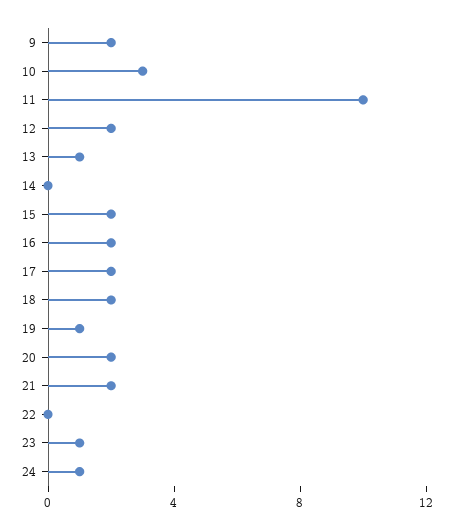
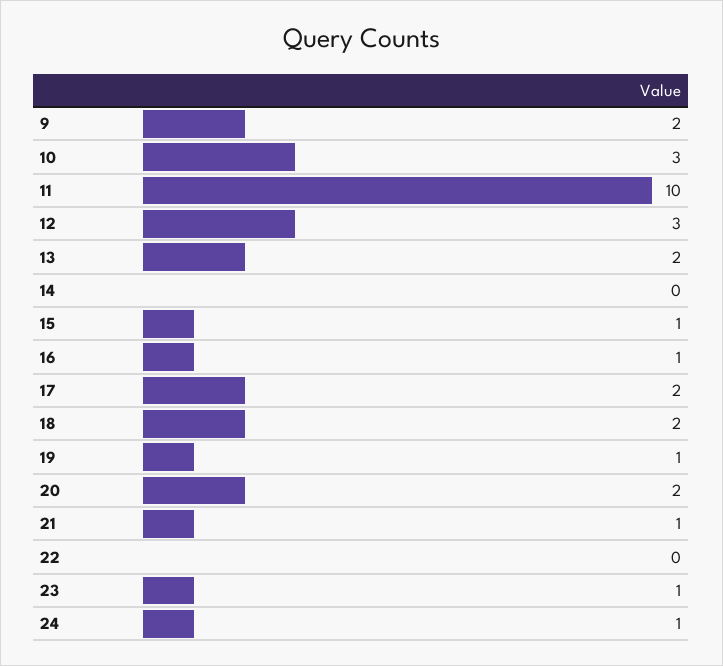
  {
    "9": 2,
    "10": 3,
    "11": 10,
-   "12": 2,
+   "12": 3,
-   "13": 1,
+   "13": 2,
    "14": 0,
-   "15": 2,
+   "15": 1,
-   "16": 2,
+   "16": 1,
    "17": 2,
    "18": 2,
    "19": 1,
    "20": 2,
-   "21": 2,
+   "21": 1,
    "22": 0,
    "23": 1,
    "24": 1
  }

